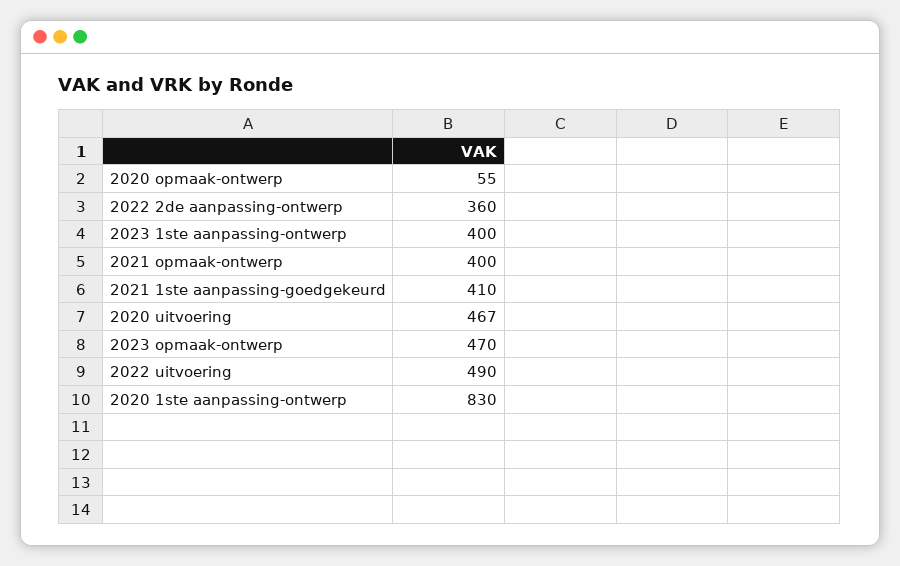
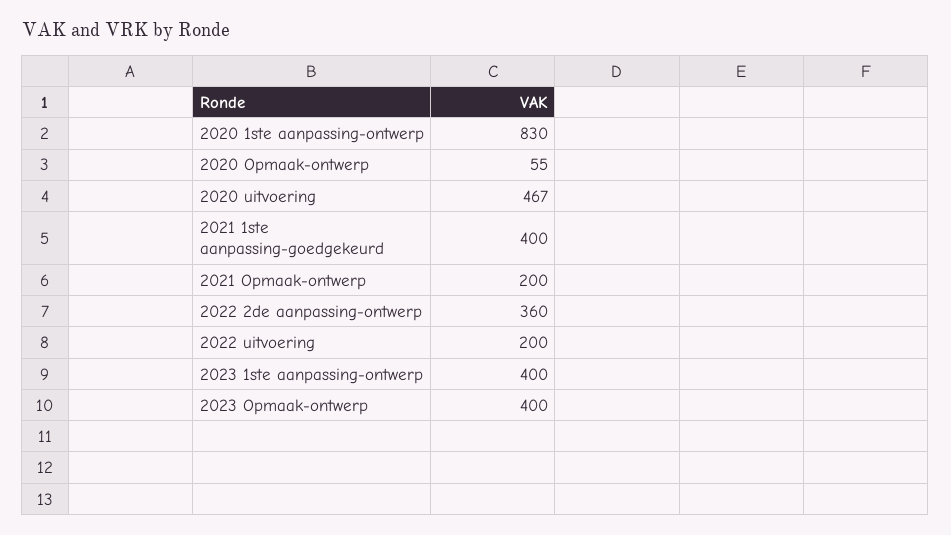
  {
    "2020 opmaak-ontwerp": 55,
    "2022 2de aanpassing-ontwerp": 360,
    "2023 1ste aanpassing-ontwerp": 400,
-   "2021 opmaak-ontwerp": 400,
+   "2021 opmaak-ontwerp": 200,
-   "2021 1ste aanpassing-goedgekeurd": 410,
+   "2021 1ste aanpassing-goedgekeurd": 400,
    "2020 uitvoering": 467,
-   "2023 opmaak-ontwerp": 470,
+   "2023 opmaak-ontwerp": 400,
-   "2022 uitvoering": 490,
+   "2022 uitvoering": 200,
    "2020 1ste aanpassing-ontwerp": 830
  }

